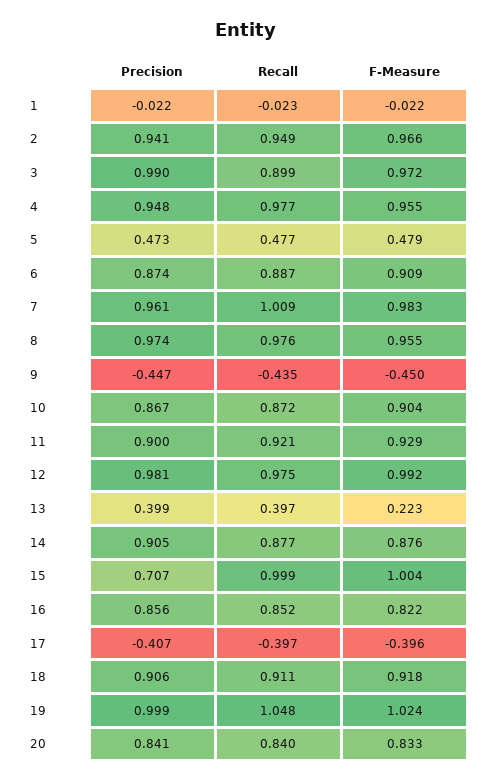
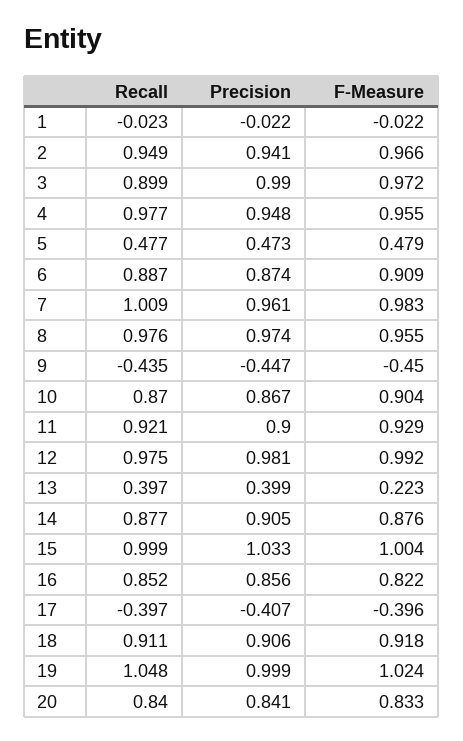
  {
    "Precision": {
      "1": -0.022,
      "2": 0.941,
      "3": 0.99,
      "4": 0.948,
      "5": 0.473,
      "6": 0.874,
      "7": 0.961,
      "8": 0.974,
      "9": -0.447,
      "10": 0.867,
      "11": 0.9,
      "12": 0.981,
      "13": 0.399,
      "14": 0.905,
-     "15": 0.707,
+     "15": 1.033,
      "16": 0.856,
      "17": -0.407,
      "18": 0.906,
      "19": 0.999,
      "20": 0.841
    },
    "Recall": {
      "1": -0.023,
      "2": 0.949,
      "3": 0.899,
      "4": 0.977,
      "5": 0.477,
      "6": 0.887,
      "7": 1.009,
      "8": 0.976,
      "9": -0.435,
-     "10": 0.872,
+     "10": 0.87,
      "11": 0.921,
      "12": 0.975,
      "13": 0.397,
      "14": 0.877,
      "15": 0.999,
      "16": 0.852,
      "17": -0.397,
      "18": 0.911,
      "19": 1.048,
      "20": 0.84
    },
    "F-Measure": {
      "1": -0.022,
      "2": 0.966,
      "3": 0.972,
      "4": 0.955,
      "5": 0.479,
      "6": 0.909,
      "7": 0.983,
      "8": 0.955,
      "9": -0.45,
      "10": 0.904,
      "11": 0.929,
      "12": 0.992,
      "13": 0.223,
      "14": 0.876,
      "15": 1.004,
      "16": 0.822,
      "17": -0.396,
      "18": 0.918,
      "19": 1.024,
      "20": 0.833
    }
  }

